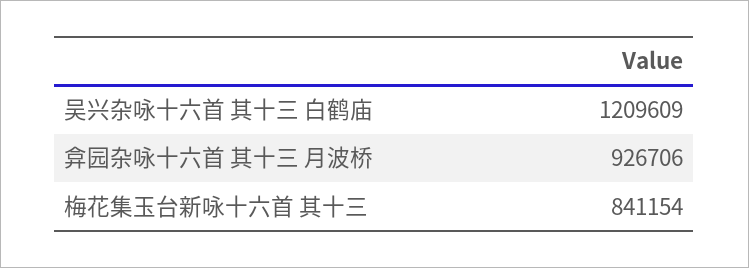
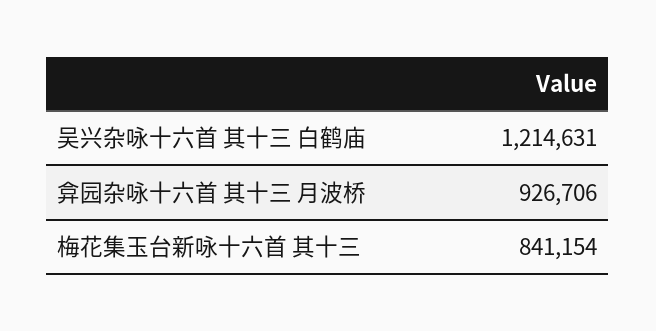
  {
-   "吴兴杂咏十六首 其十三 白鹤庙": 1209609,
+   "吴兴杂咏十六首 其十三 白鹤庙": 1214631,
    "弇园杂咏十六首 其十三 月波桥": 926706,
    "梅花集玉台新咏十六首 其十三": 841154
  }

